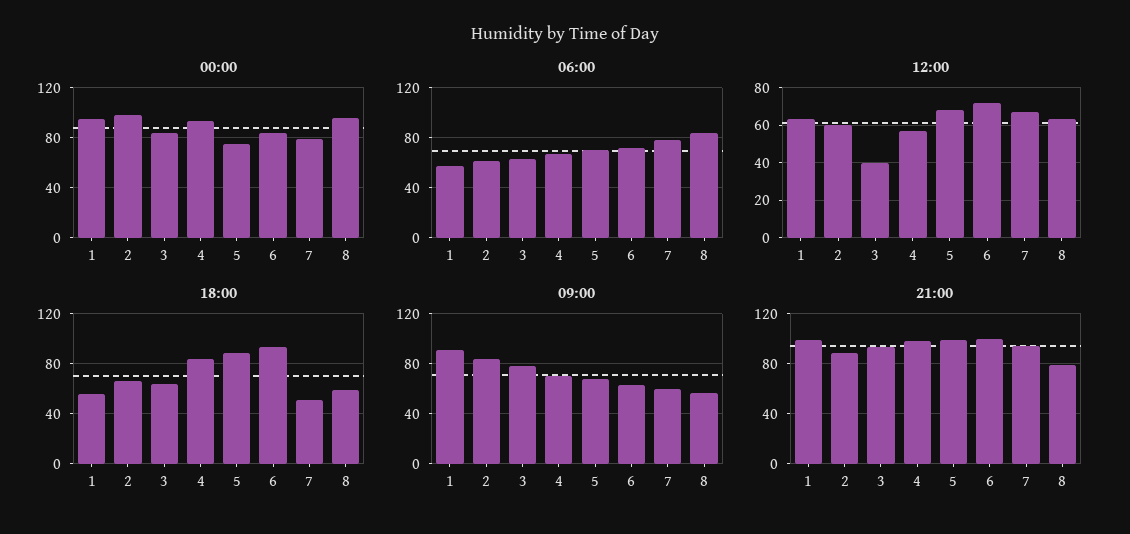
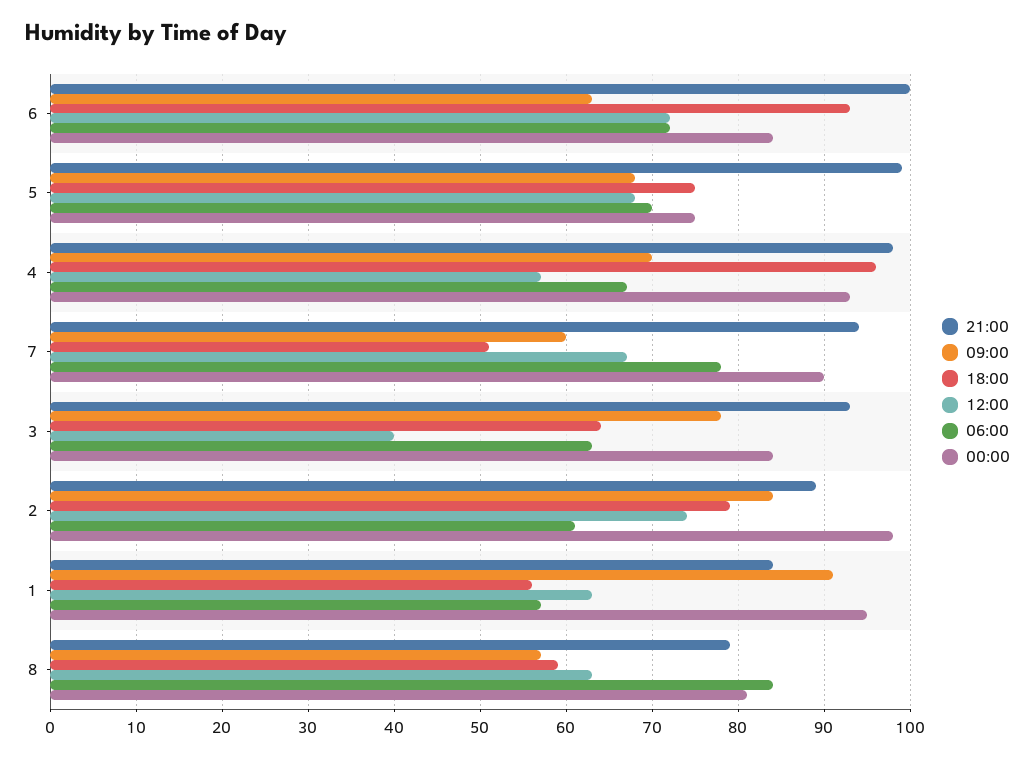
  {
    "00:00": {
      "1": 95,
      "2": 98,
      "3": 84,
      "4": 93,
      "5": 75,
      "6": 84,
-     "7": 80,
+     "7": 90,
-     "8": 95
+     "8": 81
    },
    "06:00": {
      "1": 57,
      "2": 61,
      "3": 63,
      "4": 67,
      "5": 70,
      "6": 72,
      "7": 78,
      "8": 84
    },
    "12:00": {
      "1": 63,
-     "2": 60,
+     "2": 74,
      "3": 40,
      "4": 57,
      "5": 68,
      "6": 72,
      "7": 67,
      "8": 63
    },
    "18:00": {
      "1": 56,
-     "2": 65,
+     "2": 79,
      "3": 64,
-     "4": 85,
+     "4": 96,
-     "5": 90,
+     "5": 75,
      "6": 93,
      "7": 51,
      "8": 59
    },
    "09:00": {
      "1": 91,
      "2": 84,
      "3": 78,
      "4": 70,
      "5": 68,
      "6": 63,
      "7": 60,
      "8": 57
    },
    "21:00": {
-     "1": 100,
+     "1": 84,
      "2": 89,
      "3": 93,
      "4": 98,
      "5": 99,
      "6": 100,
      "7": 94,
      "8": 79
    }
  }

